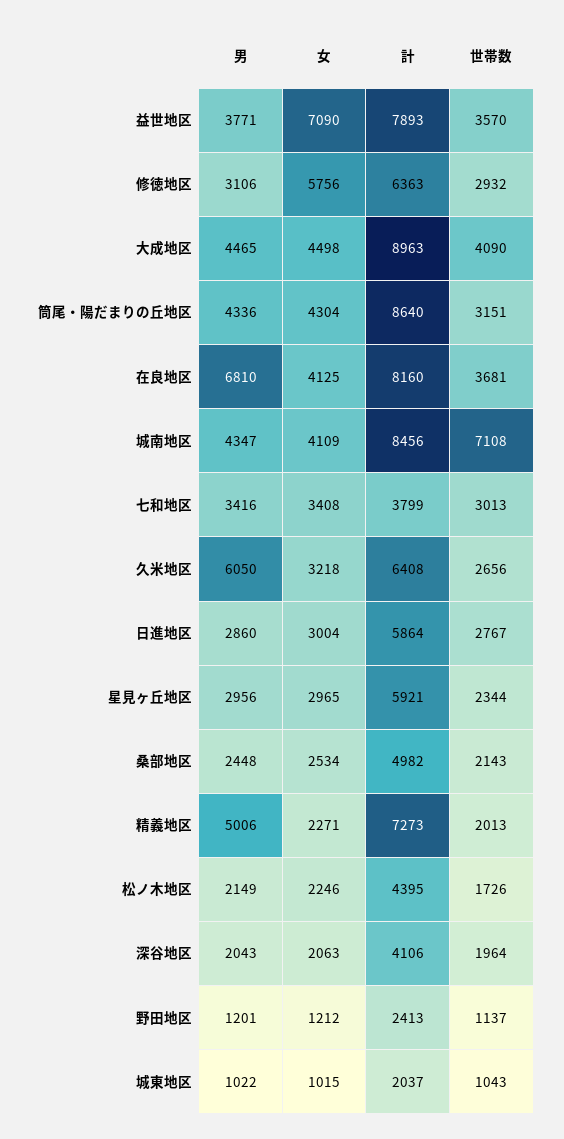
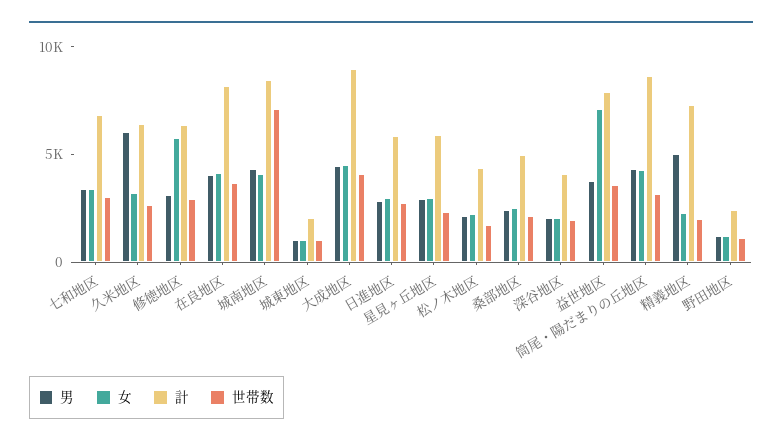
  {
    "男": {
      "益世地区": 3771,
      "修徳地区": 3106,
      "大成地区": 4465,
      "筒尾・陽だまりの丘地区": 4336,
-     "在良地区": 6810,
+     "在良地区": 4000,
      "城南地区": 4347,
      "七和地区": 3416,
      "久米地区": 6050,
      "日進地区": 2860,
      "星見ヶ丘地区": 2956,
      "桑部地区": 2448,
      "精義地区": 5006,
      "松ノ木地区": 2149,
      "深谷地区": 2043,
      "野田地区": 1201,
      "城東地区": 1022
    },
    "女": {
      "益世地区": 7090,
      "修徳地区": 5756,
      "大成地区": 4498,
      "筒尾・陽だまりの丘地区": 4304,
      "在良地区": 4125,
      "城南地区": 4109,
      "七和地区": 3408,
      "久米地区": 3218,
      "日進地区": 3004,
      "星見ヶ丘地区": 2965,
      "桑部地区": 2534,
      "精義地区": 2271,
      "松ノ木地区": 2246,
      "深谷地区": 2063,
      "野田地区": 1212,
      "城東地区": 1015
    },
    "計": {
      "益世地区": 7893,
      "修徳地区": 6363,
      "大成地区": 8963,
      "筒尾・陽だまりの丘地区": 8640,
      "在良地区": 8160,
      "城南地区": 8456,
-     "七和地区": 3799,
+     "七和地区": 7000,
      "久米地区": 6408,
      "日進地区": 5864,
      "星見ヶ丘地区": 5921,
      "桑部地区": 4982,
      "精義地区": 7273,
      "松ノ木地区": 4395,
      "深谷地区": 4106,
      "野田地区": 2413,
      "城東地区": 2037
    },
    "世帯数": {
      "益世地区": 3570,
      "修徳地区": 2932,
      "大成地区": 4090,
      "筒尾・陽だまりの丘地区": 3151,
      "在良地区": 3681,
      "城南地区": 7108,
      "七和地区": 3013,
      "久米地区": 2656,
      "日進地区": 2767,
      "星見ヶ丘地区": 2344,
      "桑部地区": 2143,
      "精義地区": 2013,
      "松ノ木地区": 1726,
      "深谷地区": 1964,
      "野田地区": 1137,
      "城東地区": 1043
    }
  }

